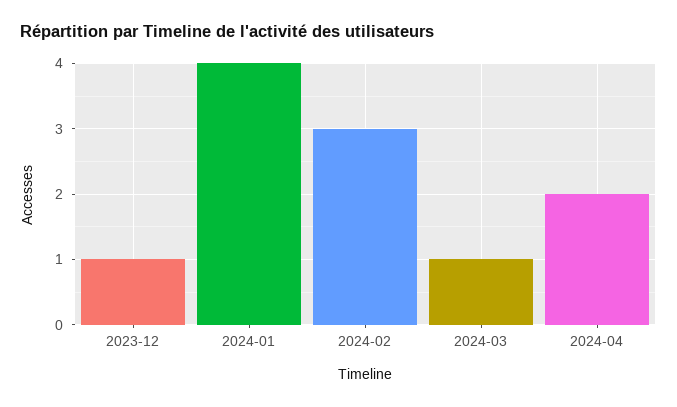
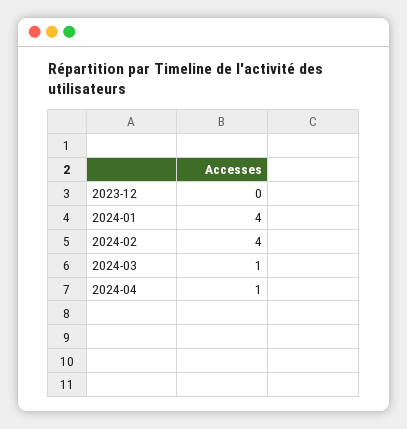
  {
-   "2023-12": 1,
+   "2023-12": 0,
    "2024-01": 4,
-   "2024-02": 3,
+   "2024-02": 4,
    "2024-03": 1,
-   "2024-04": 2
+   "2024-04": 1
  }

